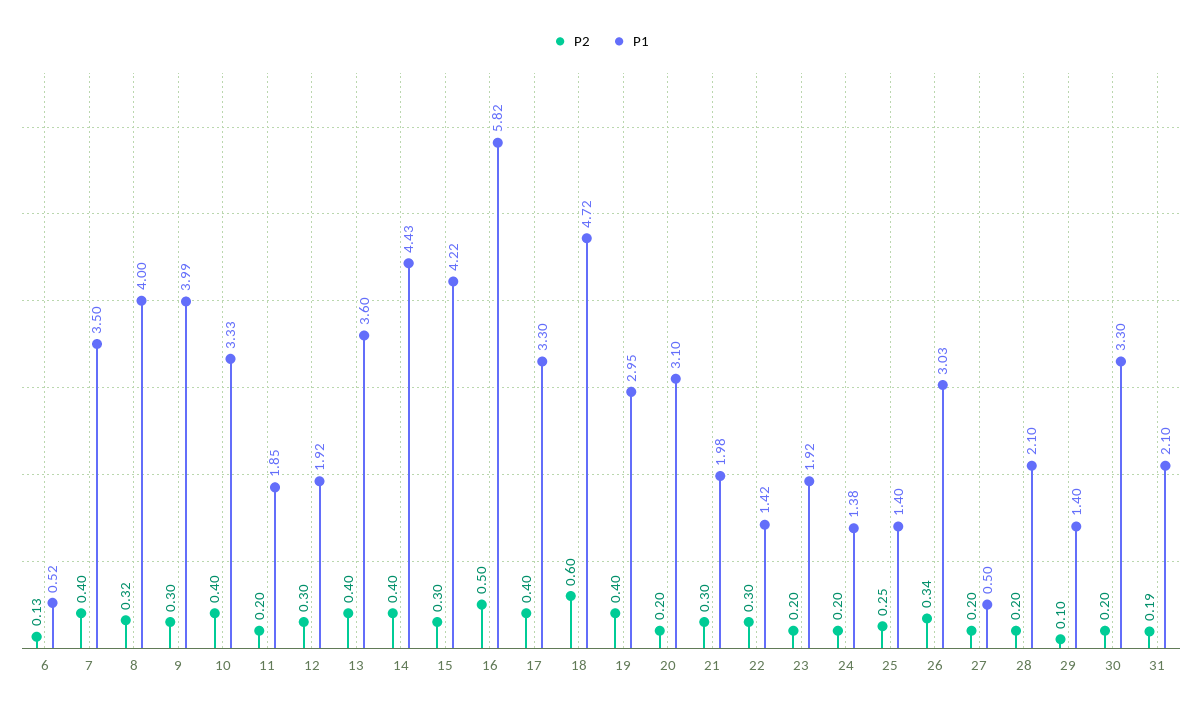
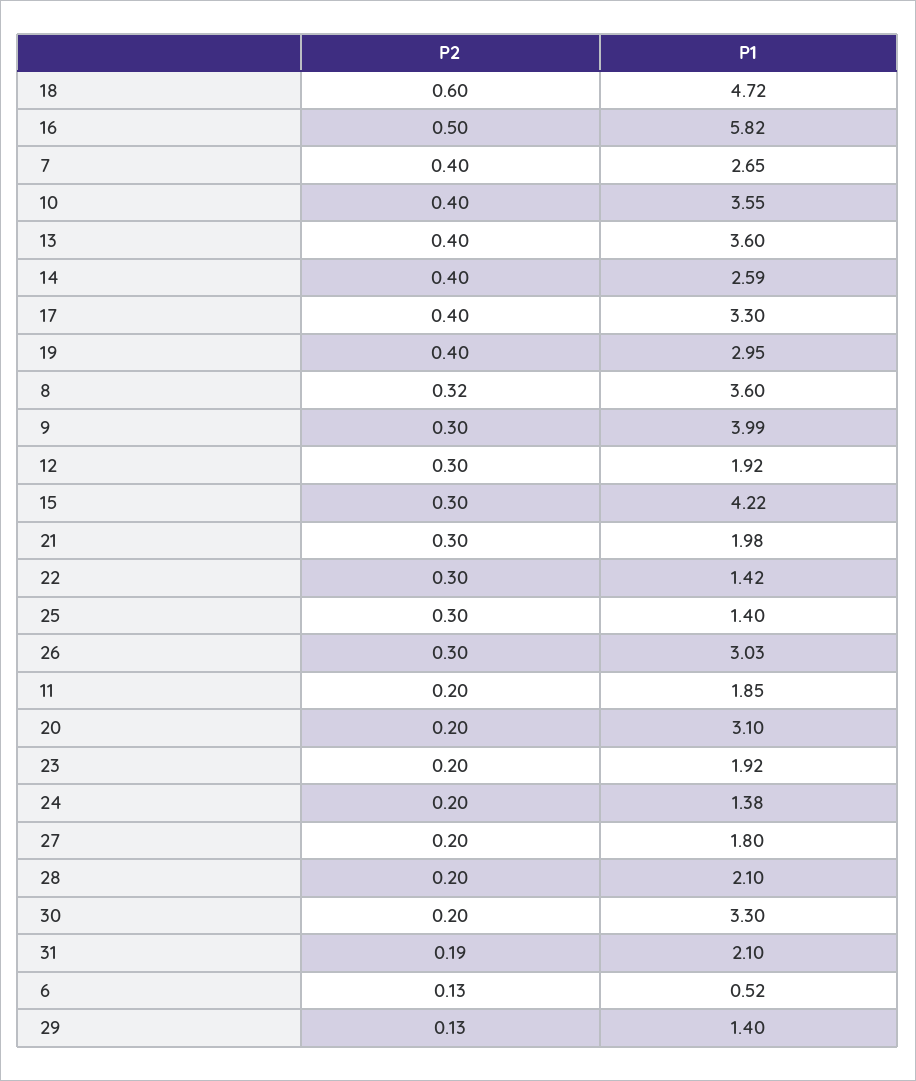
  {
    "P2": {
      "6": 0.13,
      "7": 0.4,
      "8": 0.32,
      "9": 0.3,
      "10": 0.4,
      "11": 0.2,
      "12": 0.3,
      "13": 0.4,
      "14": 0.4,
      "15": 0.3,
      "16": 0.5,
      "17": 0.4,
      "18": 0.6,
      "19": 0.4,
      "20": 0.2,
      "21": 0.3,
      "22": 0.3,
      "23": 0.2,
      "24": 0.2,
-     "25": 0.25,
+     "25": 0.3,
-     "26": 0.34,
+     "26": 0.3,
      "27": 0.2,
      "28": 0.2,
-     "29": 0.1,
+     "29": 0.13,
      "30": 0.2,
      "31": 0.19
    },
    "P1": {
      "6": 0.52,
-     "7": 3.5,
+     "7": 2.65,
-     "8": 4,
+     "8": 3.6,
      "9": 3.99,
-     "10": 3.33,
+     "10": 3.55,
      "11": 1.85,
      "12": 1.92,
      "13": 3.6,
-     "14": 4.43,
+     "14": 2.59,
      "15": 4.22,
      "16": 5.82,
      "17": 3.3,
      "18": 4.72,
      "19": 2.95,
      "20": 3.1,
      "21": 1.98,
      "22": 1.42,
      "23": 1.92,
      "24": 1.38,
      "25": 1.4,
      "26": 3.03,
-     "27": 0.5,
+     "27": 1.8,
      "28": 2.1,
      "29": 1.4,
      "30": 3.3,
      "31": 2.1
    }
  }

